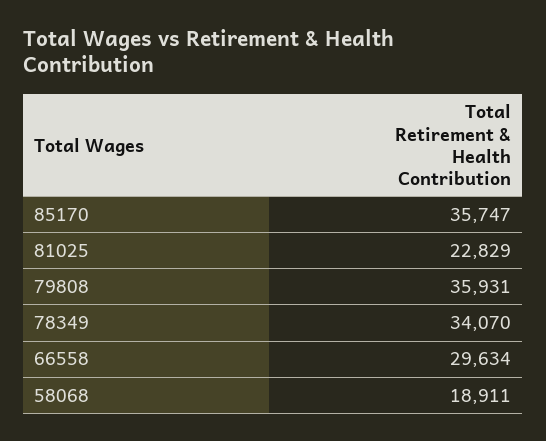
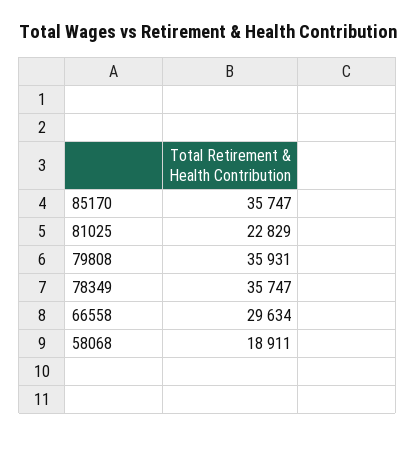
  {
    "85170": 35747,
    "81025": 22829,
    "79808": 35931,
-   "78349": 34070,
+   "78349": 35747,
    "66558": 29634,
    "58068": 18911
  }

